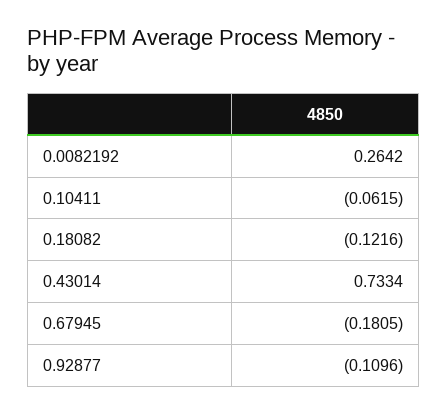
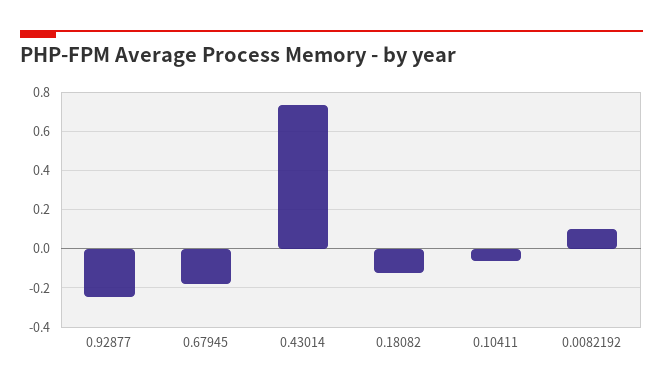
  {
-   "0.0082192": 0.2642,
+   "0.0082192": 0.1,
    "0.10411": -0.0615,
    "0.18082": -0.1216,
    "0.43014": 0.7334,
    "0.67945": -0.1805,
-   "0.92877": -0.1096
+   "0.92877": -0.25
  }

